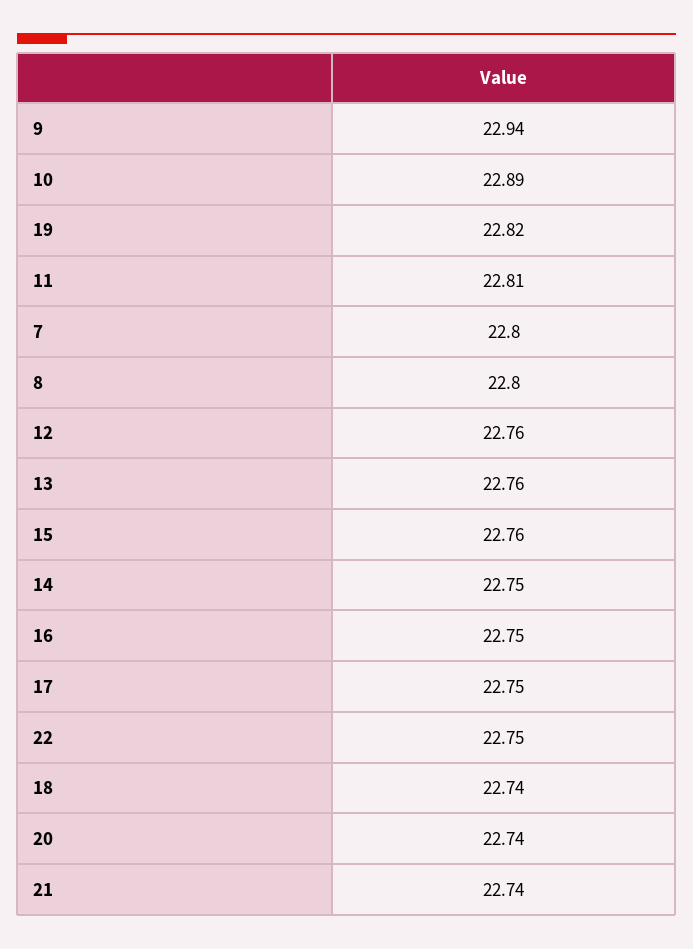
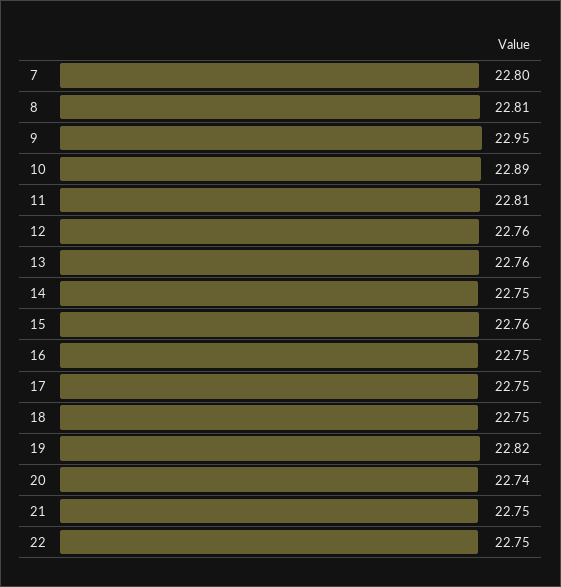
  {
-   "9": 22.94,
+   "9": 22.95,
    "10": 22.89,
    "19": 22.82,
    "11": 22.81,
    "7": 22.8,
-   "8": 22.8,
+   "8": 22.81,
    "12": 22.76,
    "13": 22.76,
    "15": 22.76,
    "14": 22.75,
    "16": 22.75,
    "17": 22.75,
    "22": 22.75,
-   "18": 22.74,
+   "18": 22.75,
    "20": 22.74,
-   "21": 22.74
+   "21": 22.75
  }

